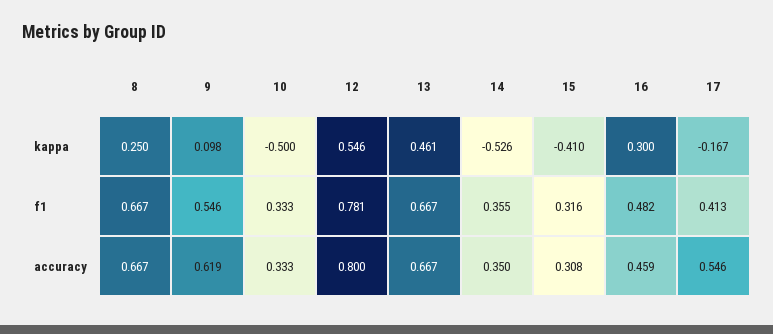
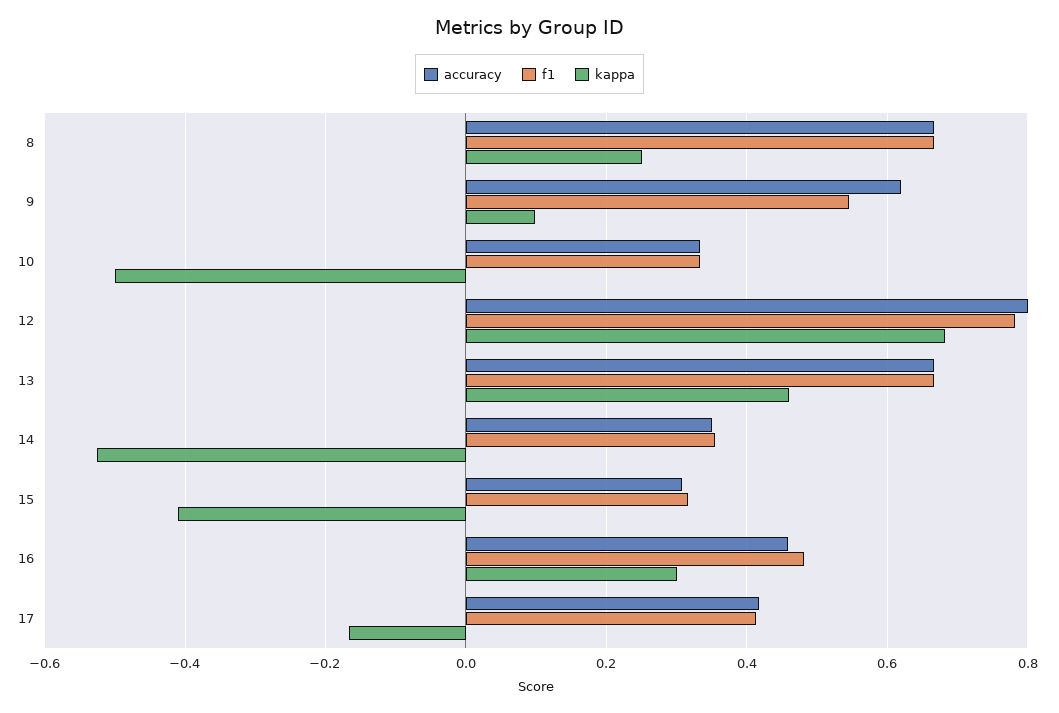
  {
    "kappa": {
      "8": 0.25,
      "9": 0.098,
      "10": -0.5,
-     "12": 0.546,
+     "12": 0.68,
      "13": 0.461,
      "14": -0.526,
      "15": -0.41,
      "16": 0.3,
      "17": -0.167
    },
    "f1": {
      "8": 0.667,
      "9": 0.546,
      "10": 0.333,
      "12": 0.781,
      "13": 0.667,
      "14": 0.355,
      "15": 0.316,
      "16": 0.482,
      "17": 0.413
    },
    "accuracy": {
      "8": 0.667,
      "9": 0.619,
      "10": 0.333,
      "12": 0.8,
      "13": 0.667,
      "14": 0.35,
      "15": 0.308,
      "16": 0.459,
-     "17": 0.546
+     "17": 0.42
    }
  }

